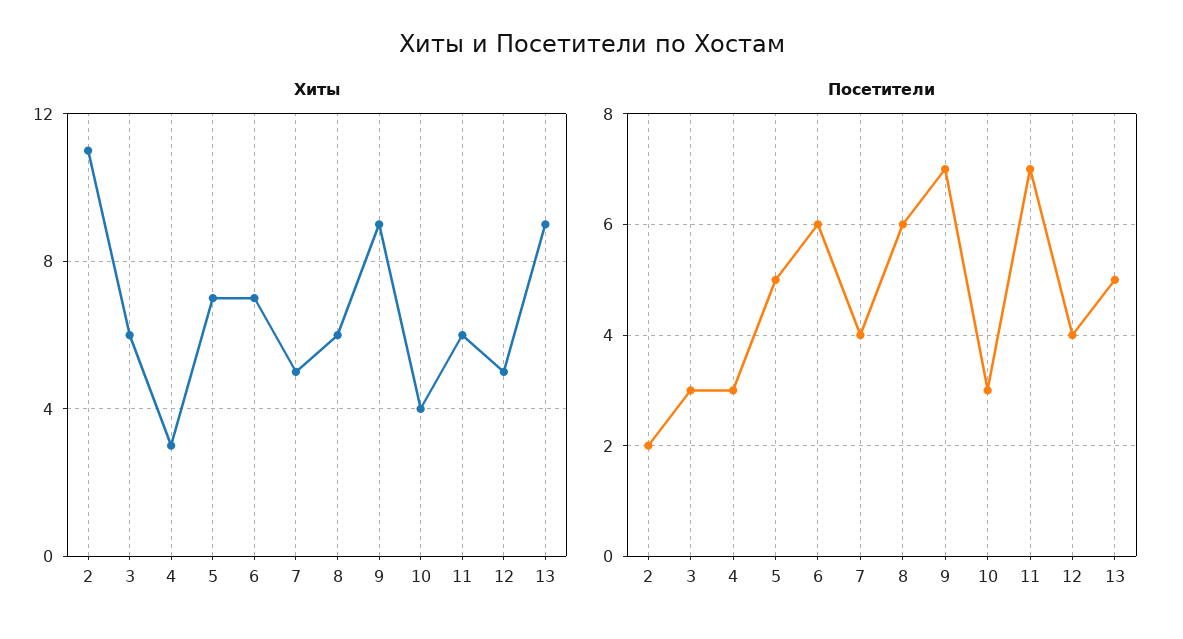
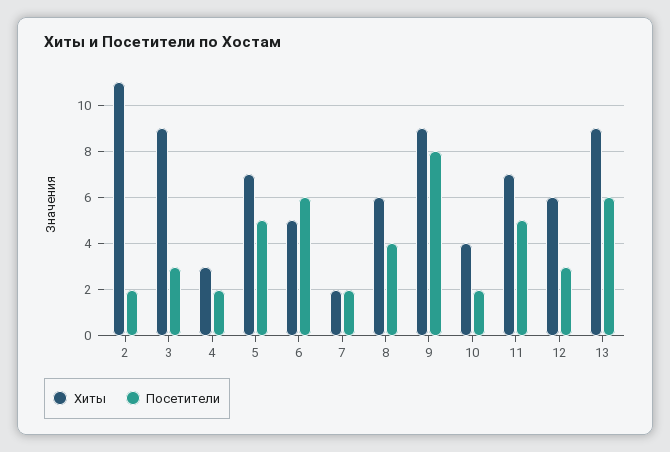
  {
    "Хиты": {
      "2": 11,
-     "3": 6,
+     "3": 9,
      "4": 3,
      "5": 7,
-     "6": 7,
+     "6": 5,
-     "7": 5,
+     "7": 2,
      "8": 6,
      "9": 9,
      "10": 4,
-     "11": 6,
+     "11": 7,
-     "12": 5,
+     "12": 6,
      "13": 9
    },
    "Посетители": {
      "2": 2,
      "3": 3,
-     "4": 3,
+     "4": 2,
      "5": 5,
      "6": 6,
-     "7": 4,
+     "7": 2,
-     "8": 6,
+     "8": 4,
-     "9": 7,
+     "9": 8,
-     "10": 3,
+     "10": 2,
-     "11": 7,
+     "11": 5,
-     "12": 4,
+     "12": 3,
-     "13": 5
+     "13": 6
    }
  }

